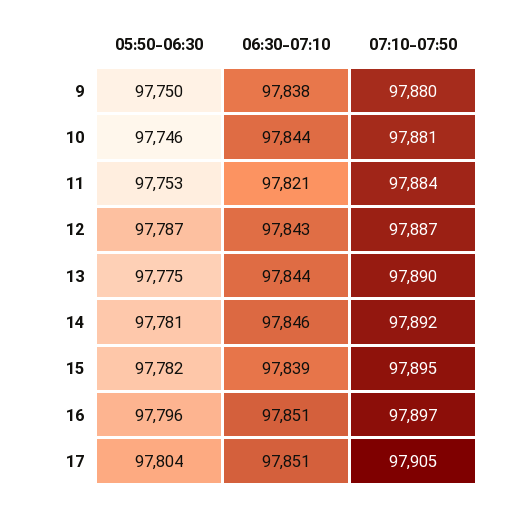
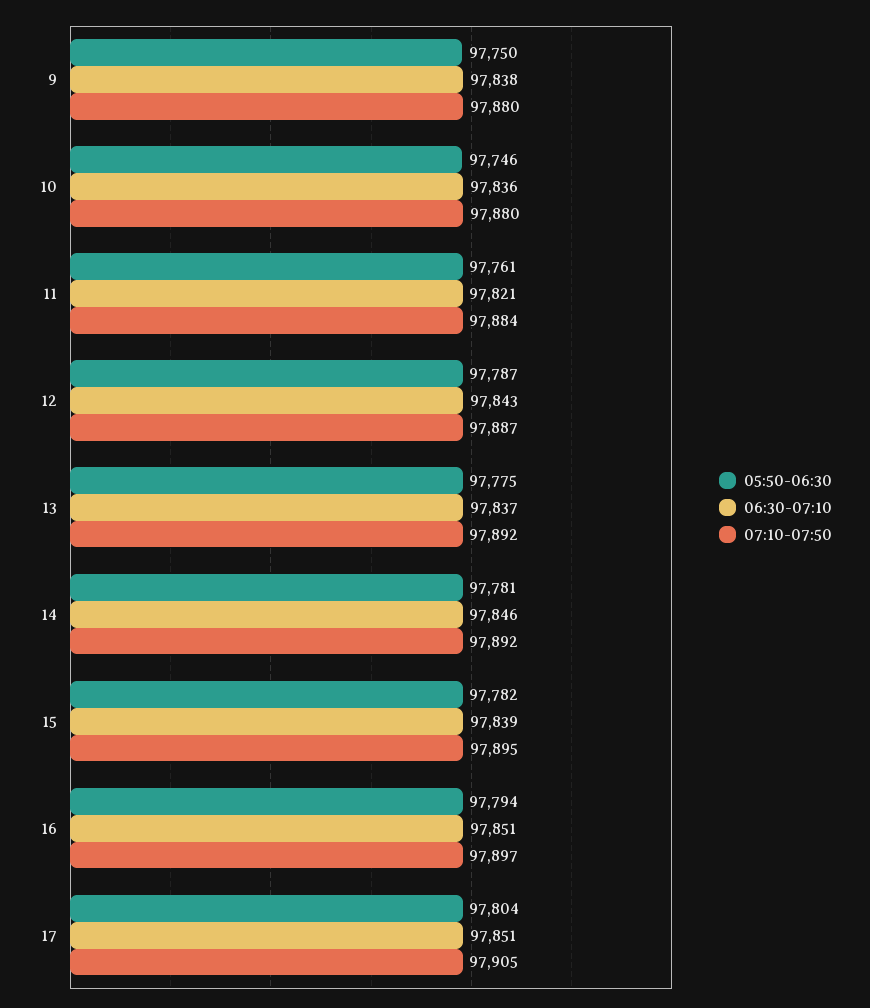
  {
    "05:50-06:30": {
      "9": 97750,
      "10": 97746,
-     "11": 97753,
+     "11": 97761,
      "12": 97787,
      "13": 97775,
      "14": 97781,
      "15": 97782,
-     "16": 97796,
+     "16": 97794,
      "17": 97804
    },
    "06:30-07:10": {
      "9": 97838,
-     "10": 97844,
+     "10": 97836,
      "11": 97821,
      "12": 97843,
-     "13": 97844,
+     "13": 97837,
      "14": 97846,
      "15": 97839,
      "16": 97851,
      "17": 97851
    },
    "07:10-07:50": {
      "9": 97880,
-     "10": 97881,
+     "10": 97880,
      "11": 97884,
      "12": 97887,
-     "13": 97890,
+     "13": 97892,
      "14": 97892,
      "15": 97895,
      "16": 97897,
      "17": 97905
    }
  }

